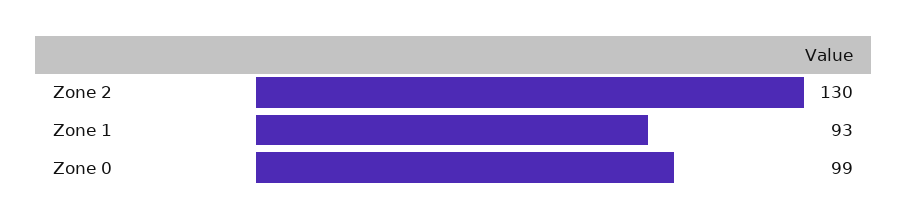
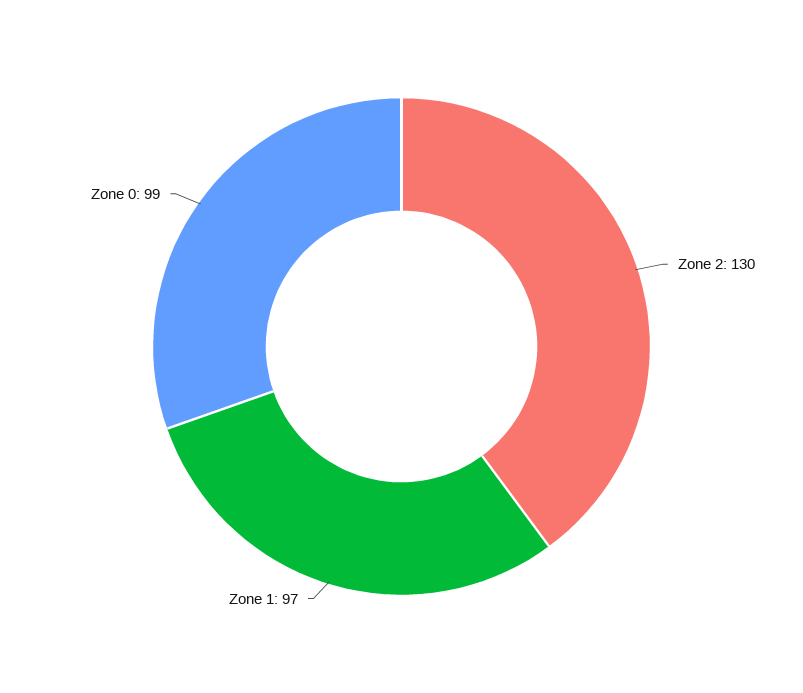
  {
    "Zone 2": 130,
-   "Zone 1": 93,
+   "Zone 1": 97,
    "Zone 0": 99
  }

